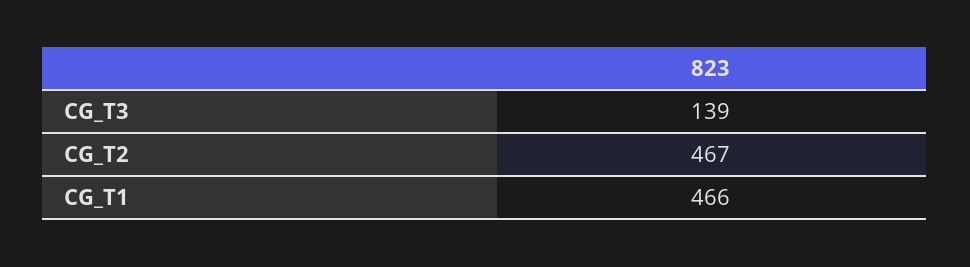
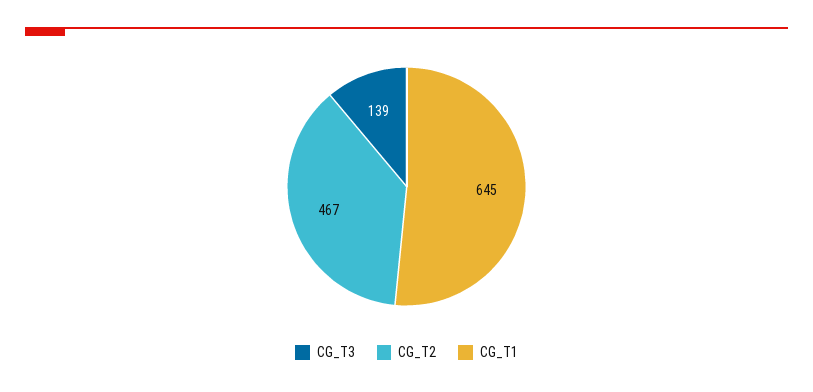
  {
    "CG_T3": 139,
    "CG_T2": 467,
-   "CG_T1": 466
+   "CG_T1": 645
  }

